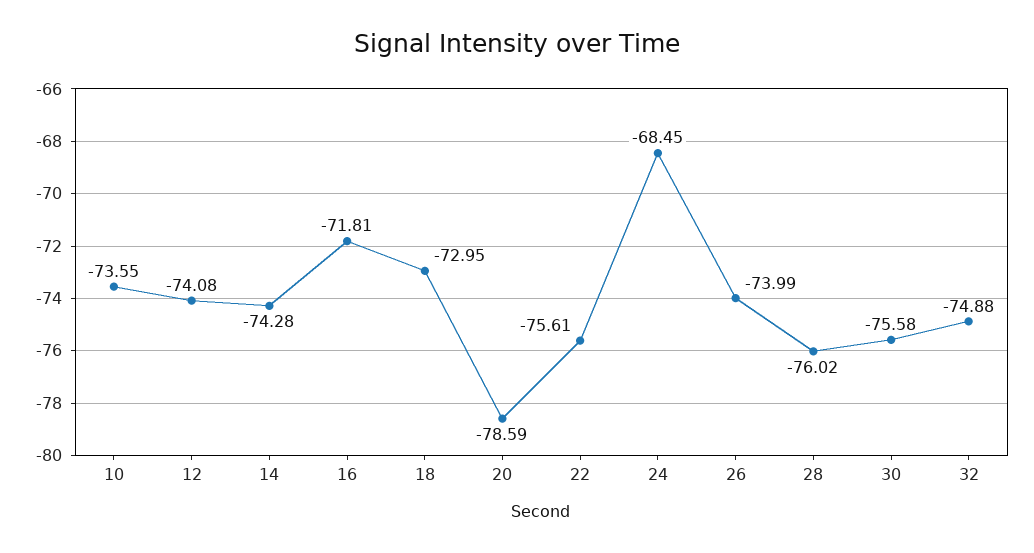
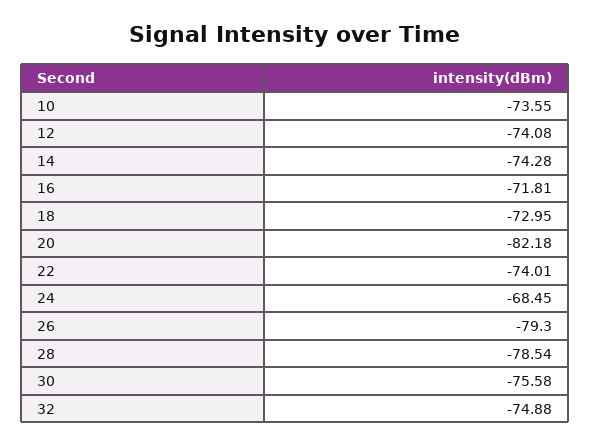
  {
    "10": -73.55,
    "12": -74.08,
    "14": -74.28,
    "16": -71.81,
    "18": -72.95,
-   "20": -78.59,
+   "20": -82.18,
-   "22": -75.61,
+   "22": -74.01,
    "24": -68.45,
-   "26": -73.99,
+   "26": -79.3,
-   "28": -76.02,
+   "28": -78.54,
    "30": -75.58,
    "32": -74.88
  }

